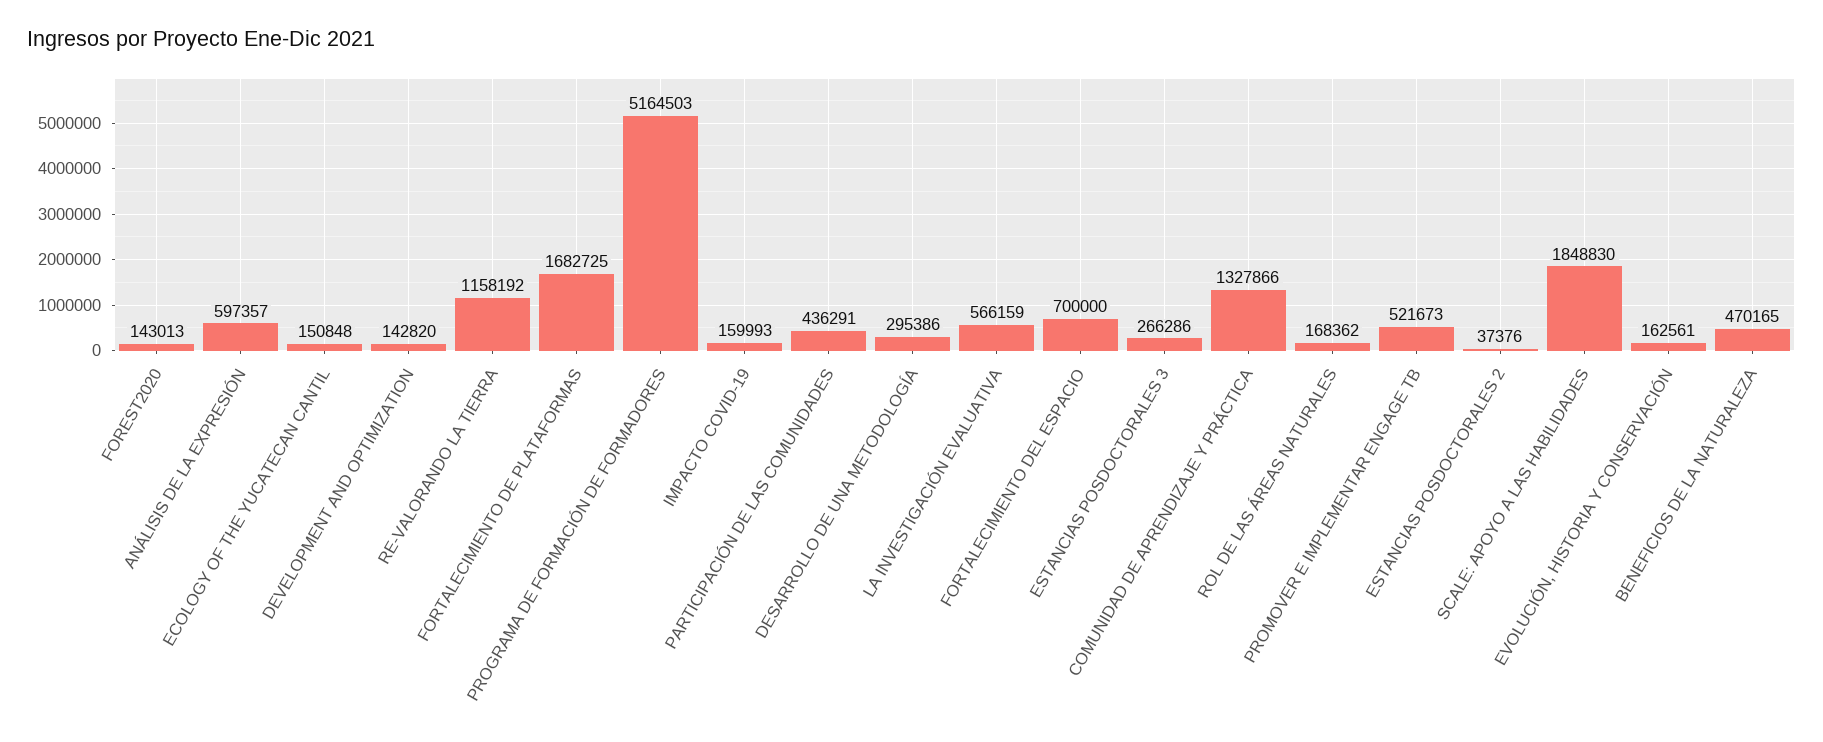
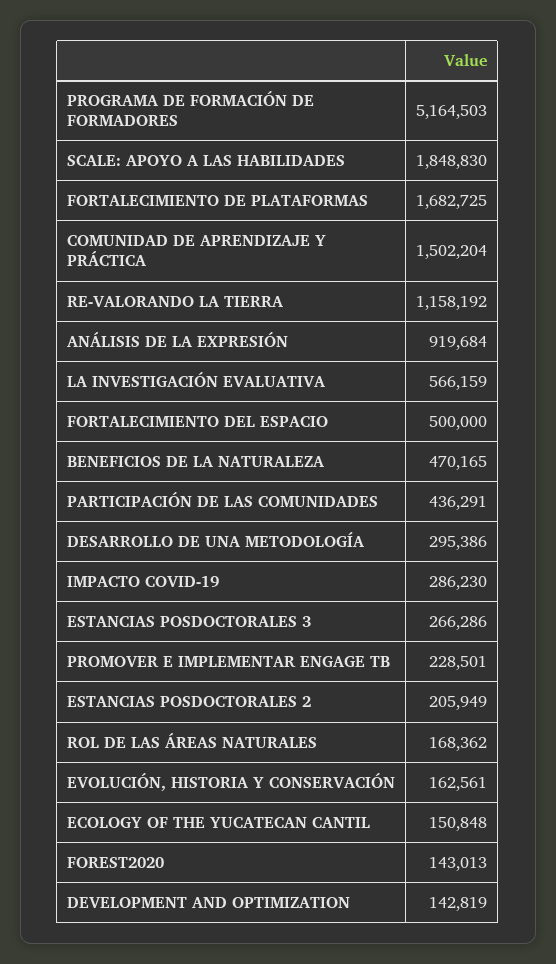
  {
    "FOREST2020": 143013,
-   "ANÁLISIS DE LA EXPRESIÓN": 597357,
+   "ANÁLISIS DE LA EXPRESIÓN": 919684,
    "ECOLOGY OF THE YUCATECAN CANTIL": 150848,
-   "DEVELOPMENT AND OPTIMIZATION": 142820,
+   "DEVELOPMENT AND OPTIMIZATION": 142819,
    "RE-VALORANDO LA TIERRA": 1158192,
    "FORTALECIMIENTO DE PLATAFORMAS": 1682725,
    "PROGRAMA DE FORMACIÓN DE FORMADORES": 5164503,
-   "IMPACTO COVID-19": 159993,
+   "IMPACTO COVID-19": 286230,
    "PARTICIPACIÓN DE LAS COMUNIDADES": 436291,
    "DESARROLLO DE UNA METODOLOGÍA": 295386,
    "LA INVESTIGACIÓN EVALUATIVA": 566159,
-   "FORTALECIMIENTO DEL ESPACIO": 700000,
+   "FORTALECIMIENTO DEL ESPACIO": 500000,
    "ESTANCIAS POSDOCTORALES 3": 266286,
-   "COMUNIDAD DE APRENDIZAJE Y PRÁCTICA": 1327866,
+   "COMUNIDAD DE APRENDIZAJE Y PRÁCTICA": 1502204,
    "ROL DE LAS ÁREAS NATURALES": 168362,
-   "PROMOVER E IMPLEMENTAR ENGAGE TB": 521673,
+   "PROMOVER E IMPLEMENTAR ENGAGE TB": 228501,
-   "ESTANCIAS POSDOCTORALES 2": 37376,
+   "ESTANCIAS POSDOCTORALES 2": 205949,
    "SCALE: APOYO A LAS HABILIDADES": 1848830,
    "EVOLUCIÓN, HISTORIA Y CONSERVACIÓN": 162561,
    "BENEFICIOS DE LA NATURALEZA": 470165
  }

